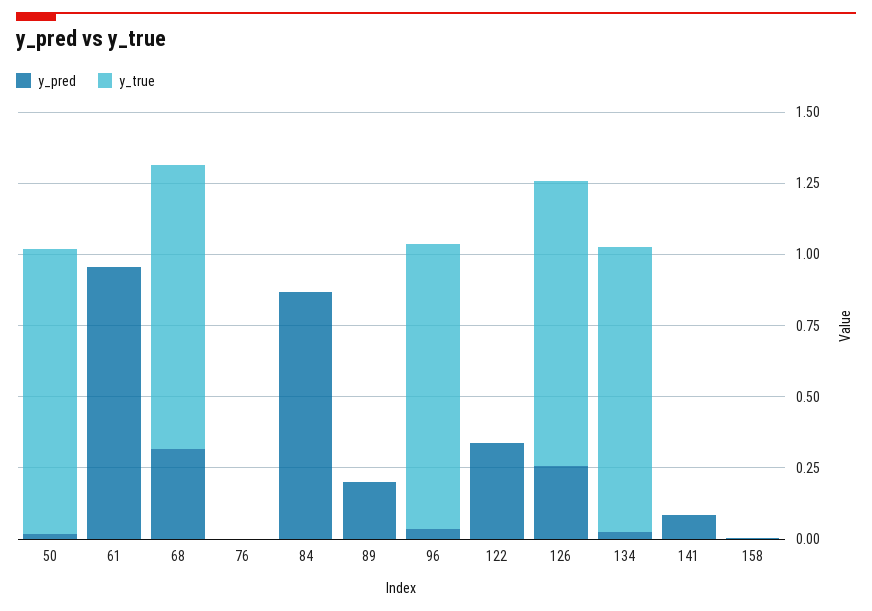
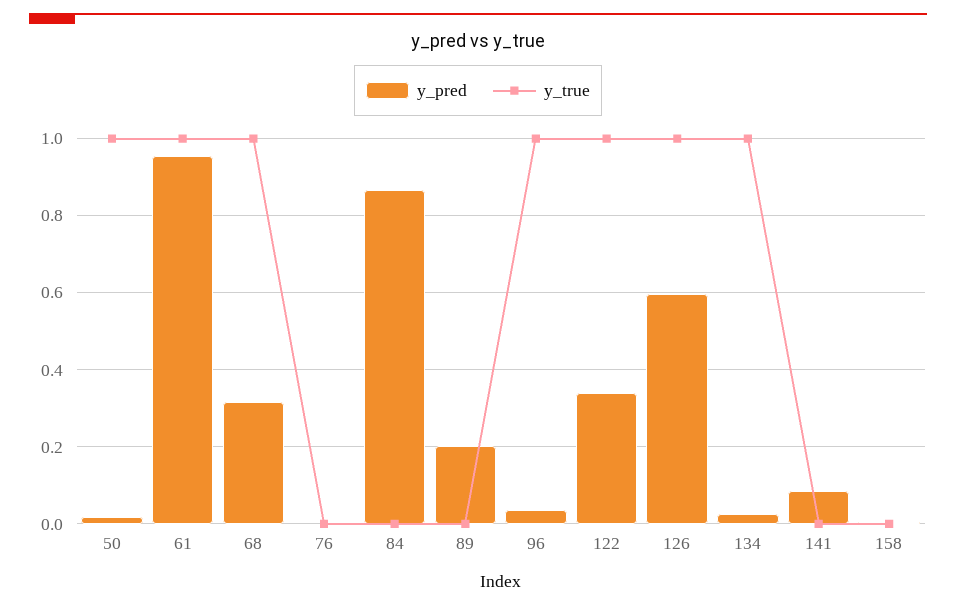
  {
    "y_pred": {
      "50": 0.02,
      "61": 0.96,
      "68": 0.32,
      "76": 0,
      "84": 0.86,
      "89": 0.2,
      "96": 0.04,
      "122": 0.34,
-     "126": 0.25,
+     "126": 0.6,
      "134": 0.02,
      "141": 0.08,
      "158": 0
    },
    "y_true": {
      "50": 1,
-     "61": 0,
+     "61": 1,
      "68": 1,
      "76": 0,
      "84": 0,
      "89": 0,
      "96": 1,
-     "122": 0,
+     "122": 1,
      "126": 1,
      "134": 1,
      "141": 0,
      "158": 0
    }
  }

